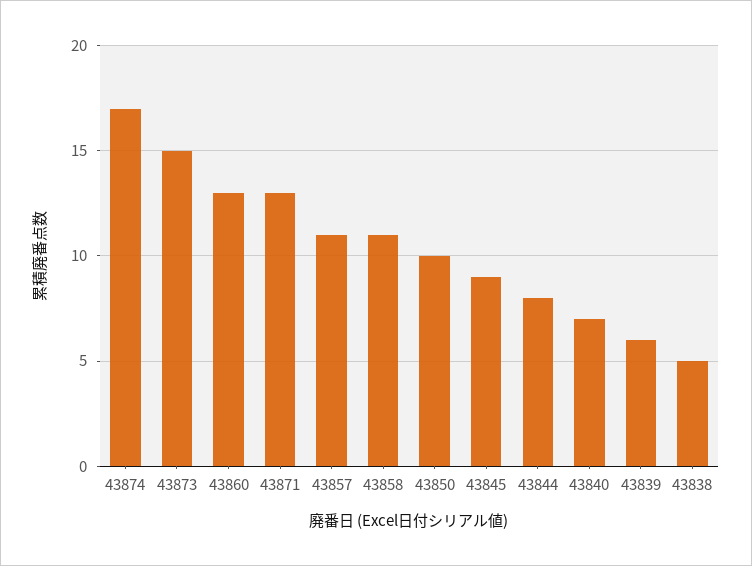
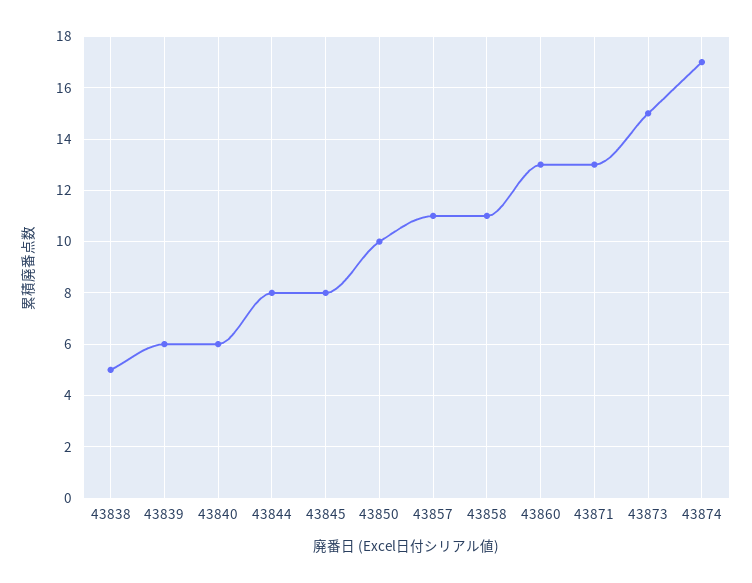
  {
    "43874": 17,
    "43873": 15,
    "43860": 13,
    "43871": 13,
    "43857": 11,
    "43858": 11,
    "43850": 10,
-   "43845": 9,
+   "43845": 8,
    "43844": 8,
-   "43840": 7,
+   "43840": 6,
    "43839": 6,
    "43838": 5
  }

